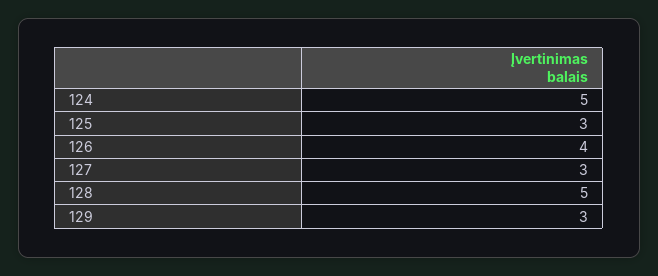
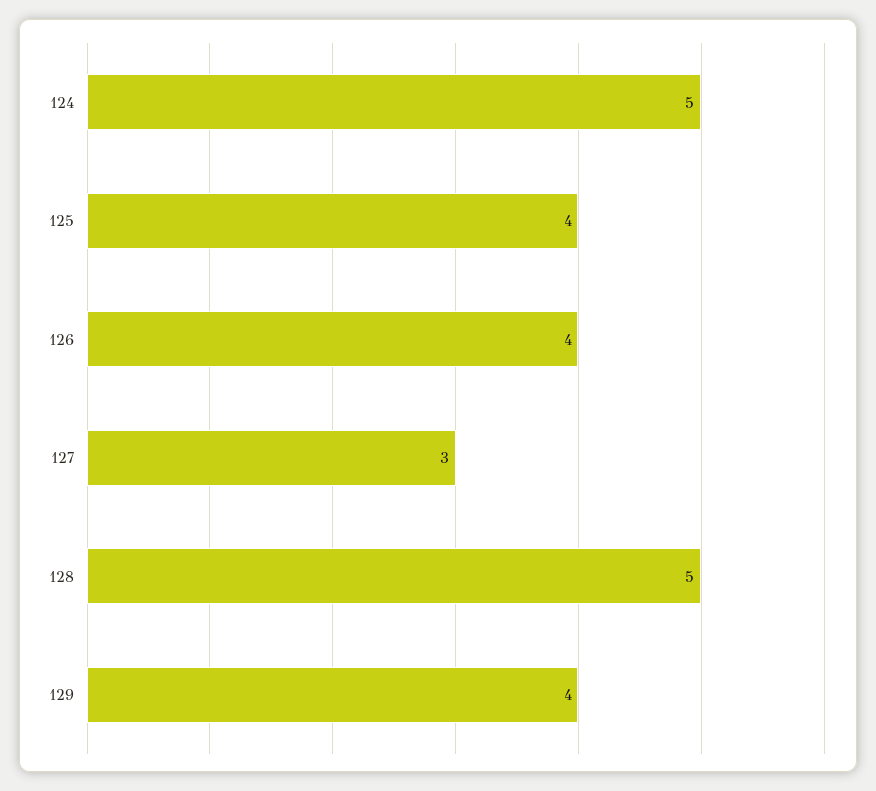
  {
    "124": 5,
-   "125": 3,
+   "125": 4,
    "126": 4,
    "127": 3,
    "128": 5,
-   "129": 3
+   "129": 4
  }

